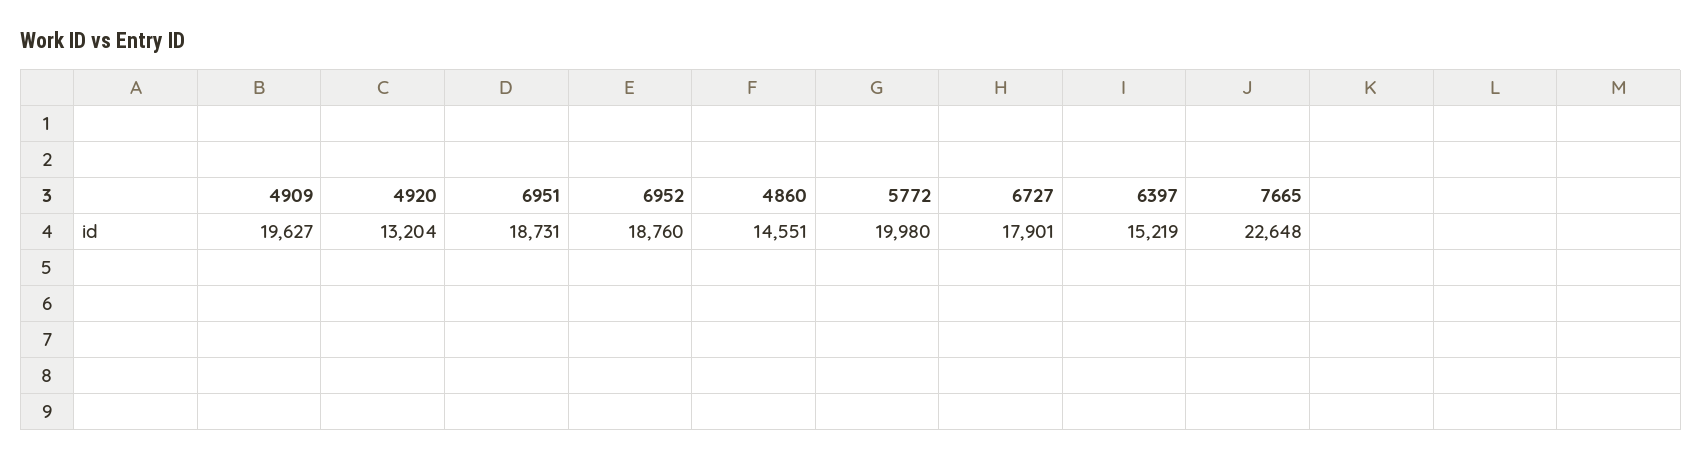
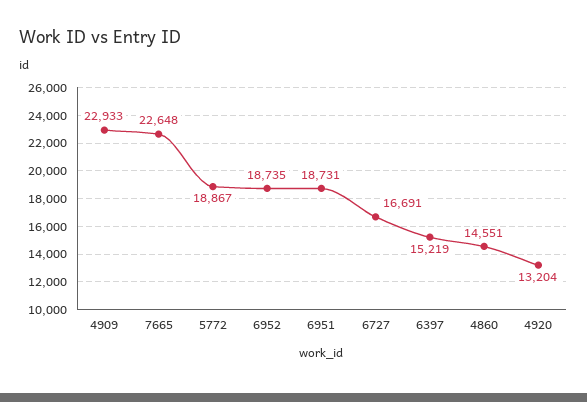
  {
-   "4909": 19627,
+   "4909": 22933,
    "4920": 13204,
    "6951": 18731,
-   "6952": 18760,
+   "6952": 18735,
    "4860": 14551,
-   "5772": 19980,
+   "5772": 18867,
-   "6727": 17901,
+   "6727": 16691,
    "6397": 15219,
    "7665": 22648
  }

